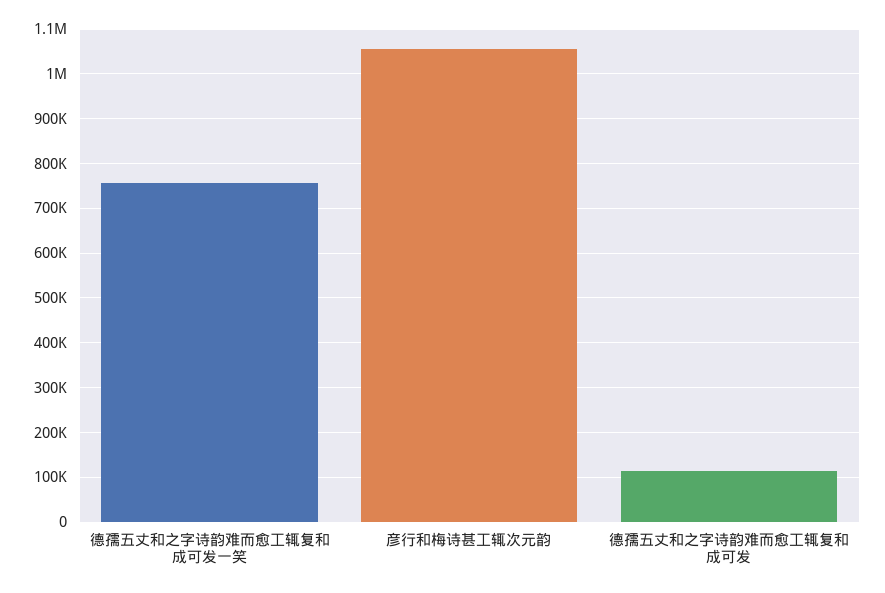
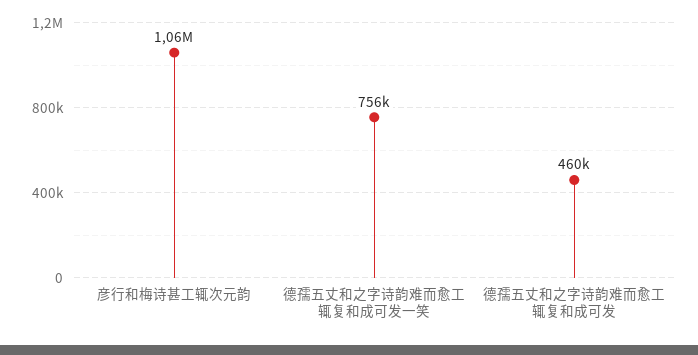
  {
    "德孺五丈和之字诗韵难而愈工辄复和成可发一笑": 756000,
    "彦行和梅诗甚工辄次元韵": 1060000,
-   "德孺五丈和之字诗韵难而愈工辄复和成可发": 120000
+   "德孺五丈和之字诗韵难而愈工辄复和成可发": 460000
  }

